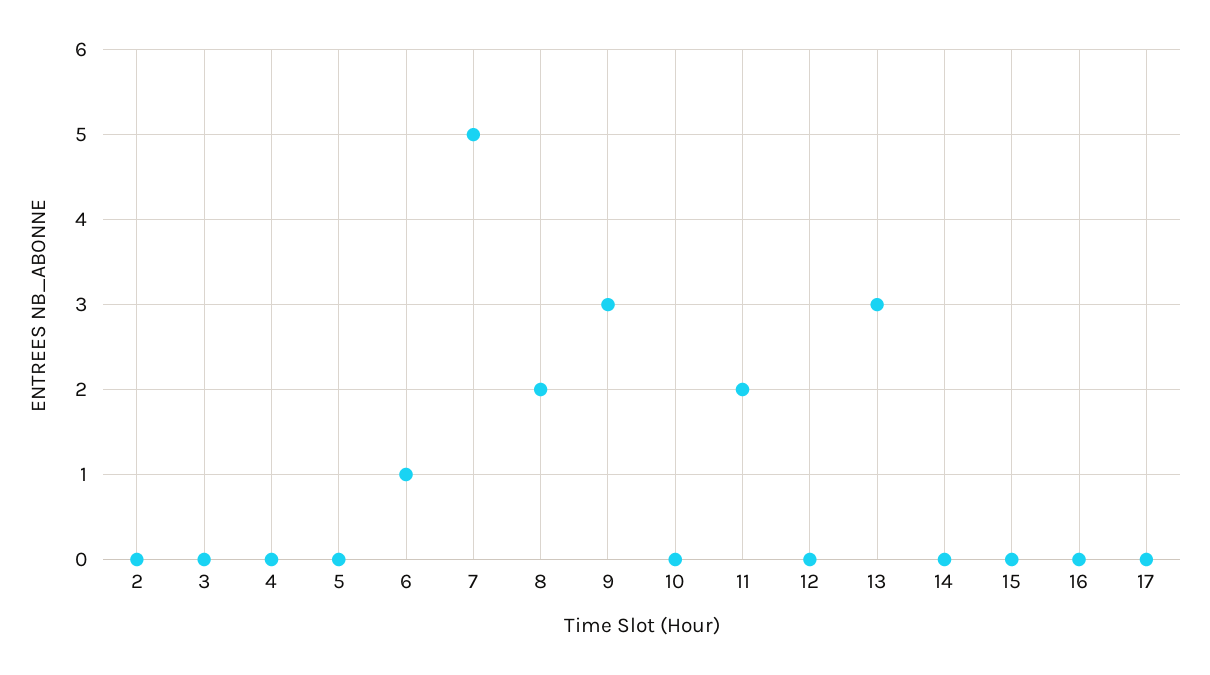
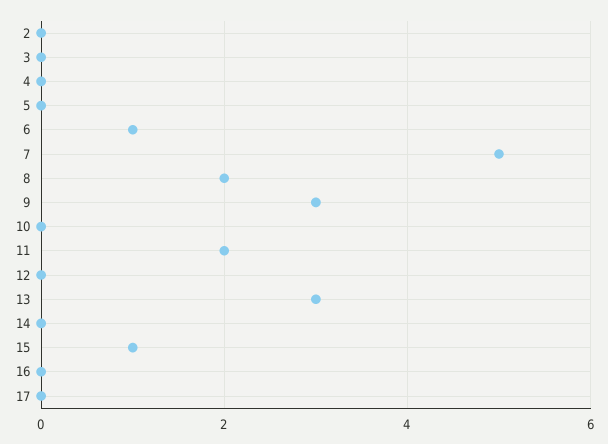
  {
    "2": 0,
    "3": 0,
    "4": 0,
    "5": 0,
    "6": 1,
    "7": 5,
    "8": 2,
    "9": 3,
    "10": 0,
    "11": 2,
    "12": 0,
    "13": 3,
    "14": 0,
-   "15": 0,
+   "15": 1,
    "16": 0,
    "17": 0
  }

